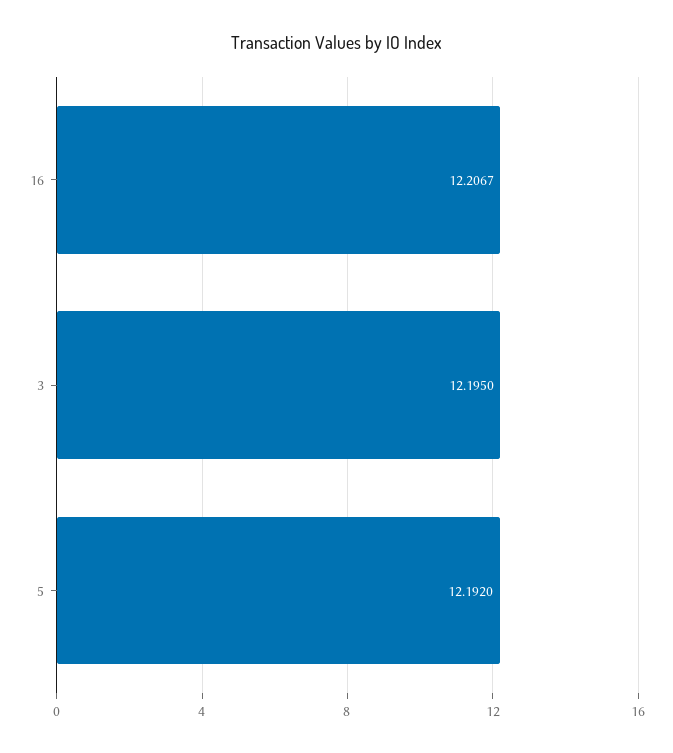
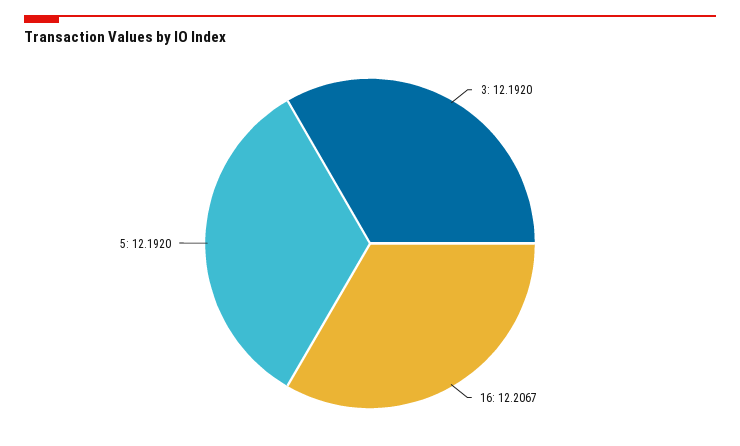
  {
    "16": 12.2067,
-   "3": 12.195,
+   "3": 12.192,
    "5": 12.192
  }

